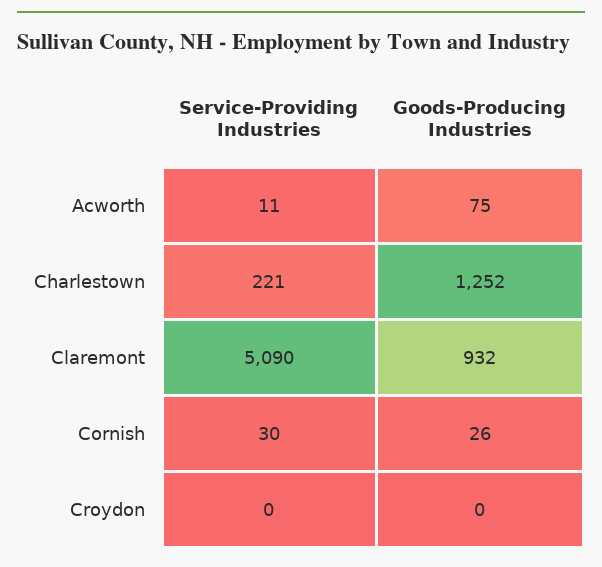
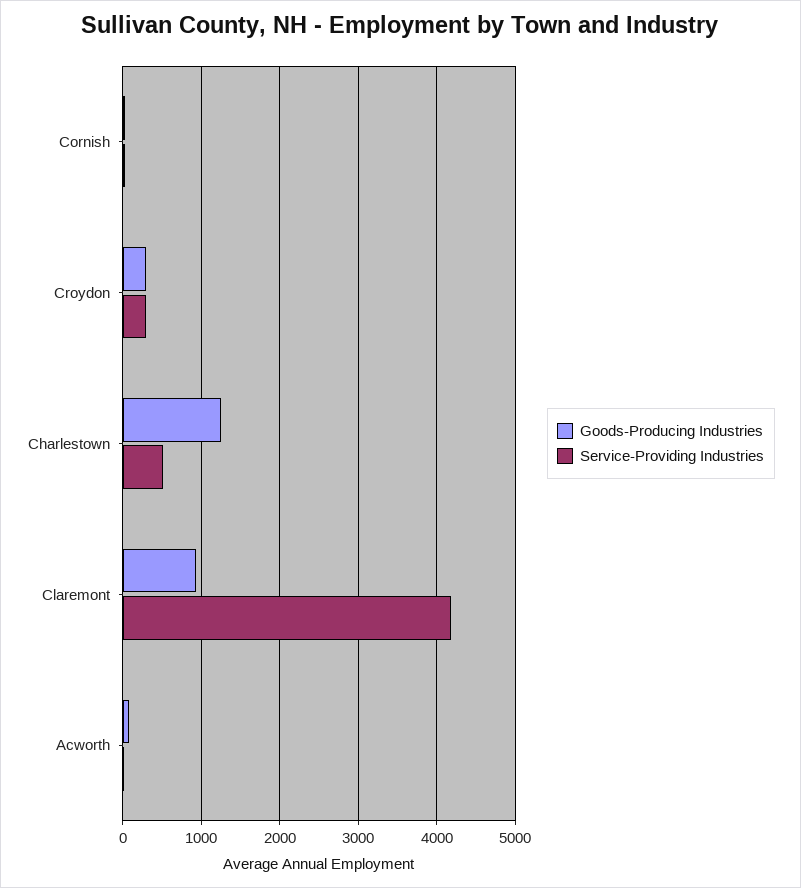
  {
    "Service-Providing Industries": {
      "Acworth": 11,
-     "Charlestown": 221,
+     "Charlestown": 500,
-     "Claremont": 5090,
+     "Claremont": 4200,
      "Cornish": 30,
-     "Croydon": 0
+     "Croydon": 300
    },
    "Goods-Producing Industries": {
      "Acworth": 75,
      "Charlestown": 1252,
      "Claremont": 932,
      "Cornish": 26,
-     "Croydon": 0
+     "Croydon": 300
    }
  }

